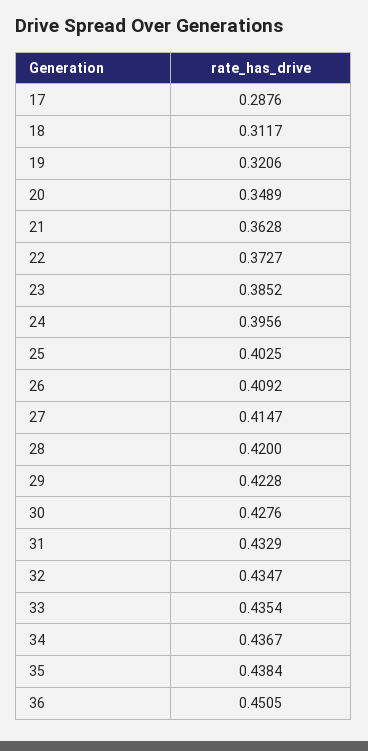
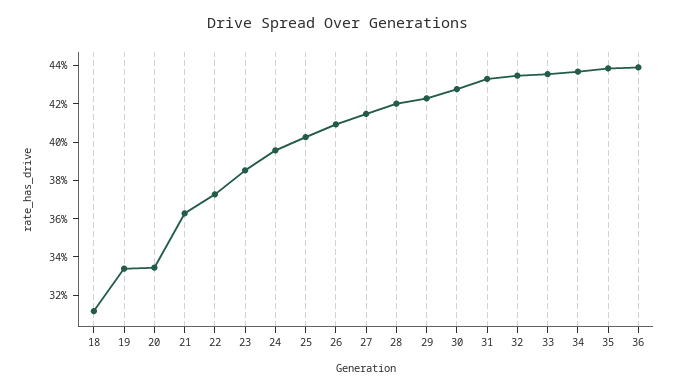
  {
-   "17": 0.2876,
    "18": 0.3117,
-   "19": 0.3206,
+   "19": 0.335,
-   "20": 0.3489,
+   "20": 0.335,
    "21": 0.3628,
    "22": 0.3727,
    "23": 0.3852,
    "24": 0.3956,
    "25": 0.4025,
    "26": 0.4092,
    "27": 0.4147,
    "28": 0.42,
    "29": 0.4228,
    "30": 0.4276,
    "31": 0.4329,
    "32": 0.4347,
    "33": 0.4354,
    "34": 0.4367,
    "35": 0.4384,
-   "36": 0.4505
+   "36": 0.44
  }

